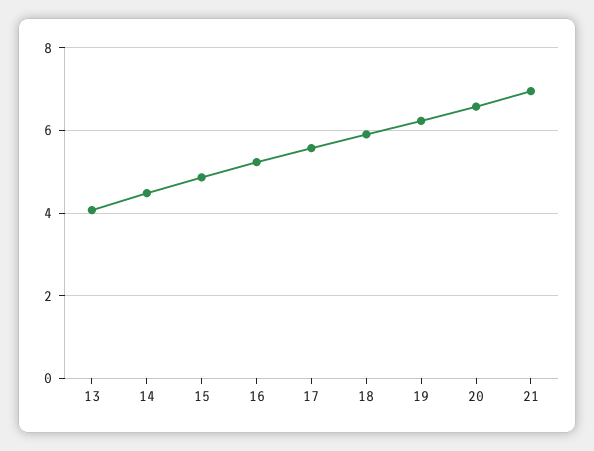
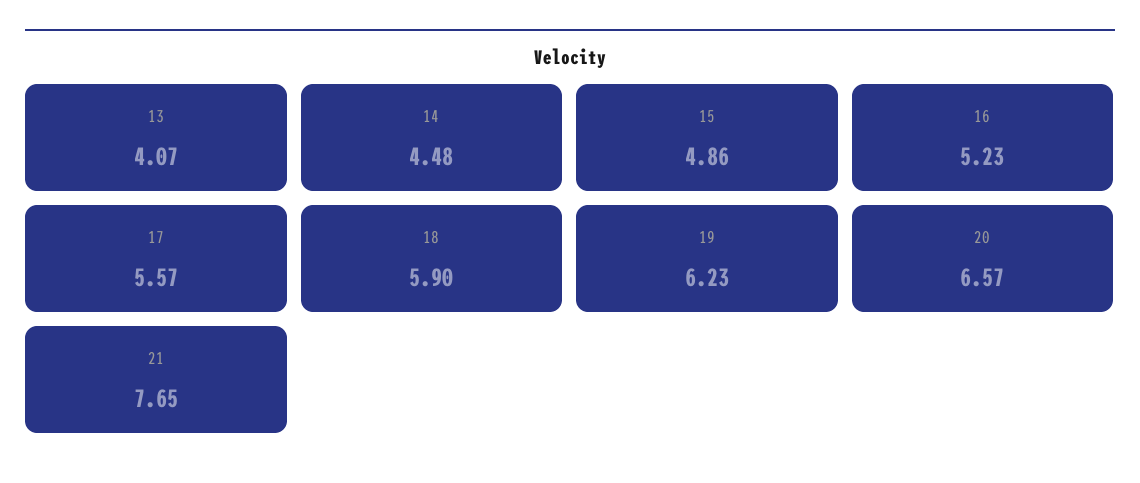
  {
    "13": 4.07,
    "14": 4.48,
    "15": 4.86,
    "16": 5.23,
    "17": 5.57,
    "18": 5.9,
    "19": 6.23,
    "20": 6.57,
-   "21": 7
+   "21": 7.65
  }

